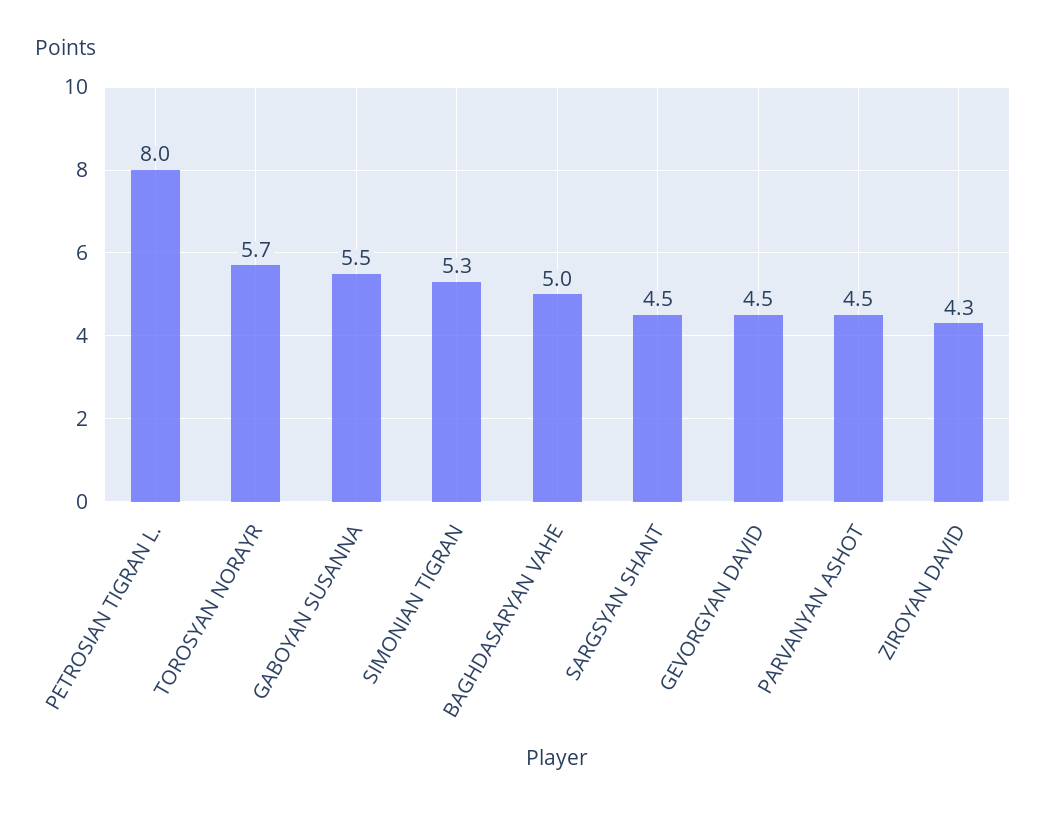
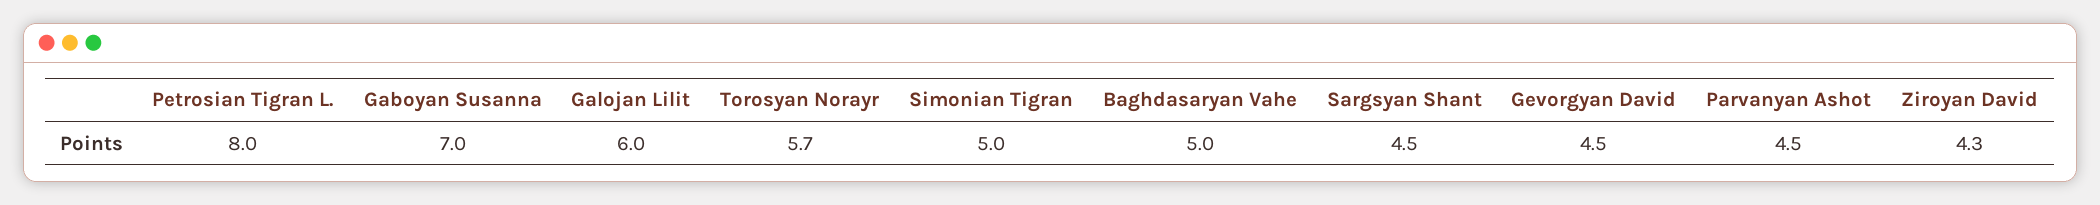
  {
    "PETROSIAN TIGRAN L.": 8,
    "TOROSYAN NORAYR": 5.7,
-   "GABOYAN SUSANNA": 5.5,
+   "GABOYAN SUSANNA": 7,
-   "SIMONIAN TIGRAN": 5.3,
+   "SIMONIAN TIGRAN": 5,
    "BAGHDASARYAN VAHE": 5,
    "SARGSYAN SHANT": 4.5,
    "GEVORGYAN DAVID": 4.5,
    "PARVANYAN ASHOT": 4.5,
-   "ZIROYAN DAVID": 4.3
+   "ZIROYAN DAVID": 4.3,
+   "Galojan Lilit": 6
  }

